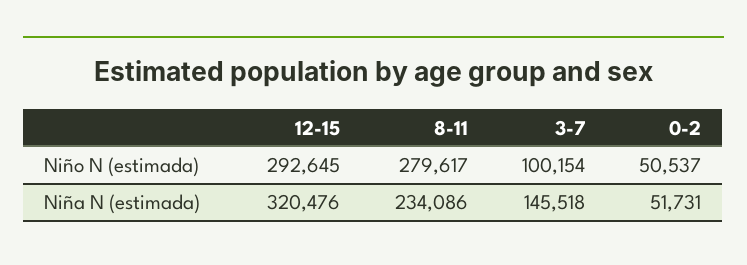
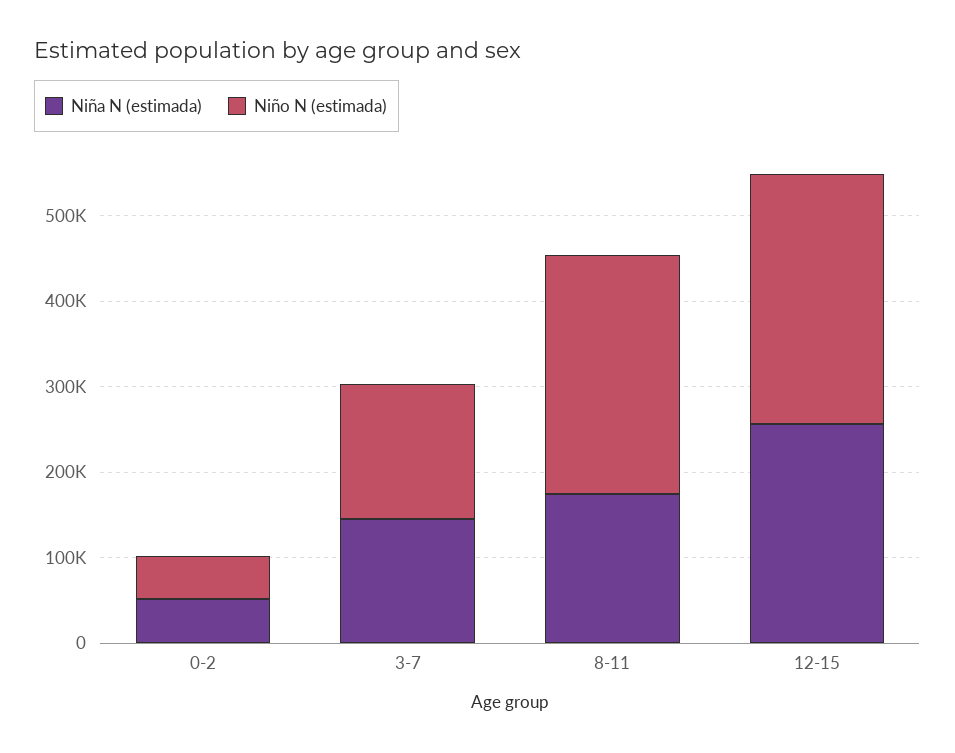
  {
    "Niño N (estimada)": {
      "12-15": 292645,
      "8-11": 279617,
-     "3-7": 100154,
+     "3-7": 160000,
      "0-2": 50537
    },
    "Niña N (estimada)": {
-     "12-15": 320476,
+     "12-15": 260000,
-     "8-11": 234086,
+     "8-11": 180000,
      "3-7": 145518,
      "0-2": 51731
    }
  }

